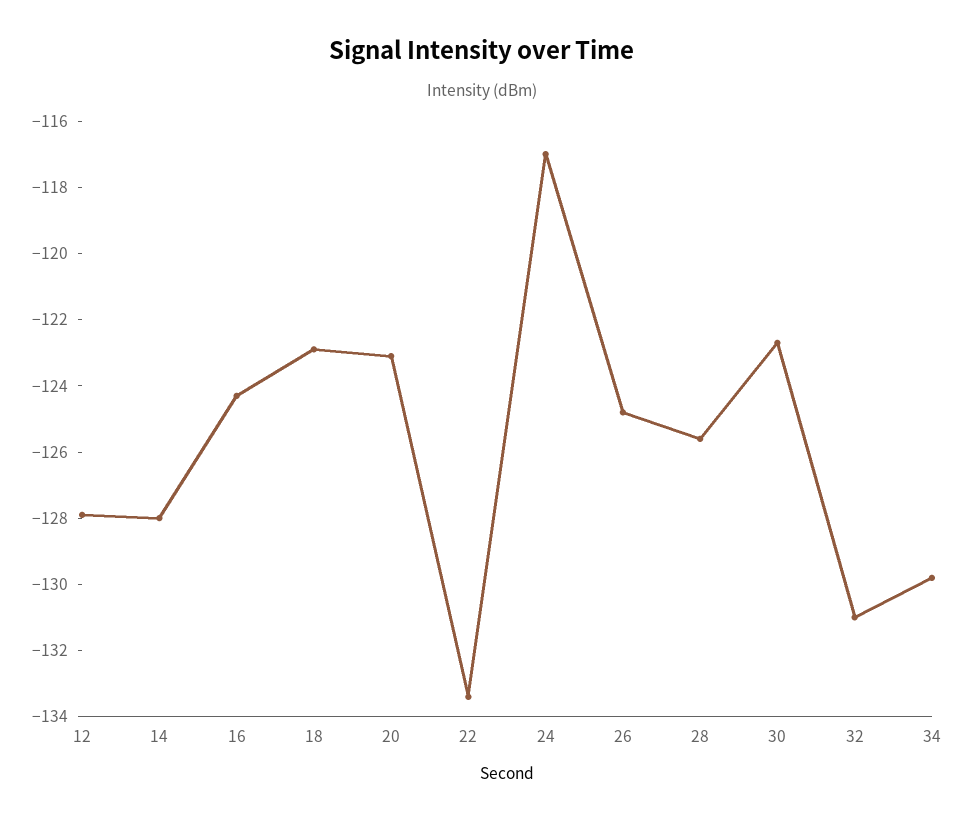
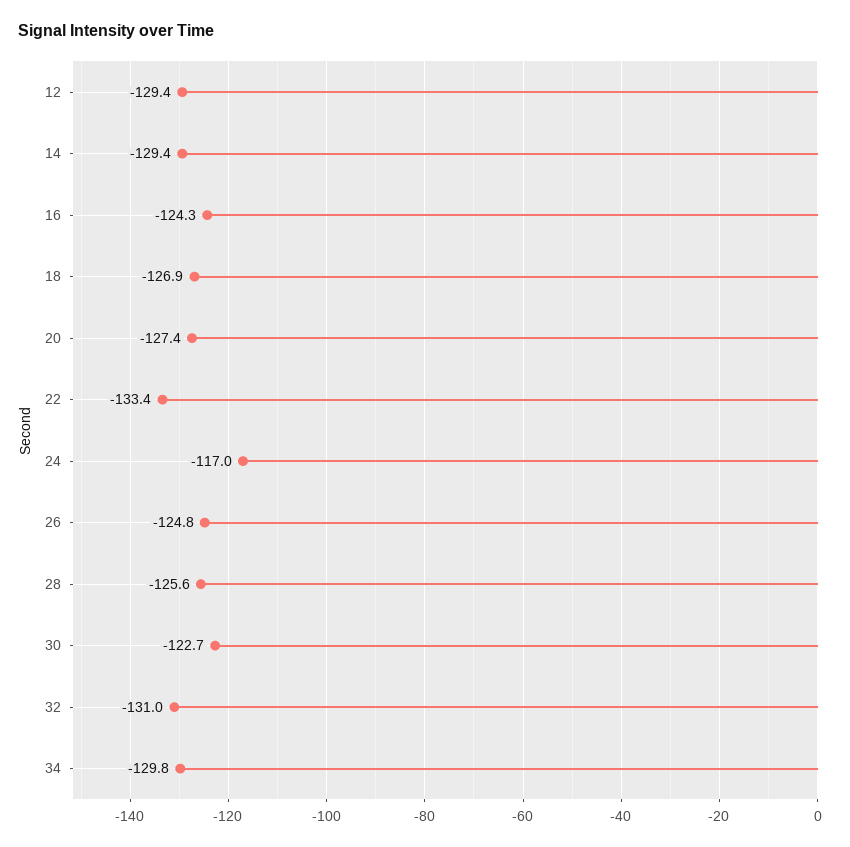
  {
-   "12": -128,
+   "12": -129.4,
-   "14": -128,
+   "14": -129.4,
    "16": -124.3,
-   "18": -123,
+   "18": -126.9,
-   "20": -123,
+   "20": -127.4,
    "22": -133.4,
    "24": -117,
    "26": -124.8,
    "28": -125.6,
    "30": -122.7,
    "32": -131,
    "34": -129.8
  }

